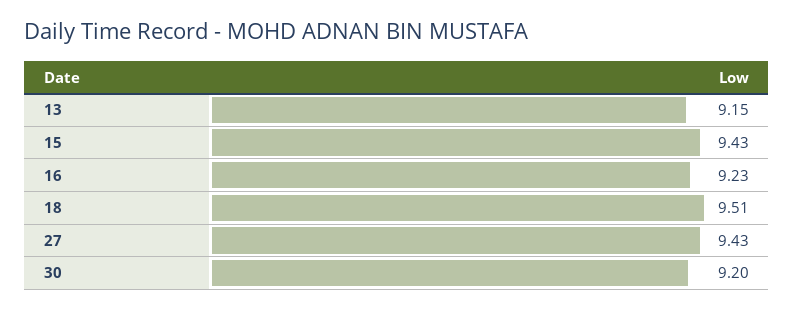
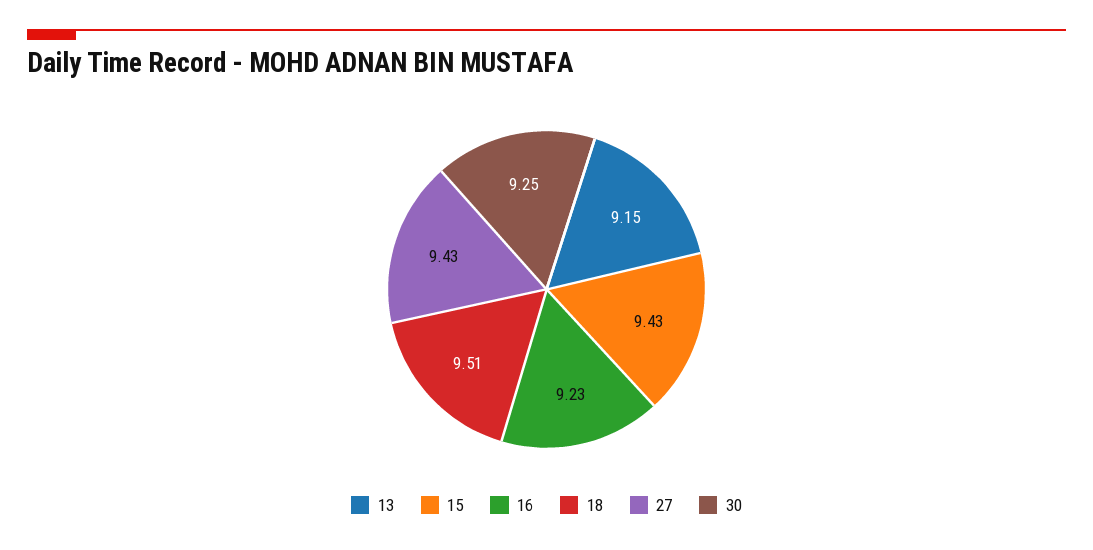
  {
    "13": 9.15,
    "15": 9.43,
    "16": 9.23,
    "18": 9.51,
    "27": 9.43,
-   "30": 9.2
+   "30": 9.25
  }

